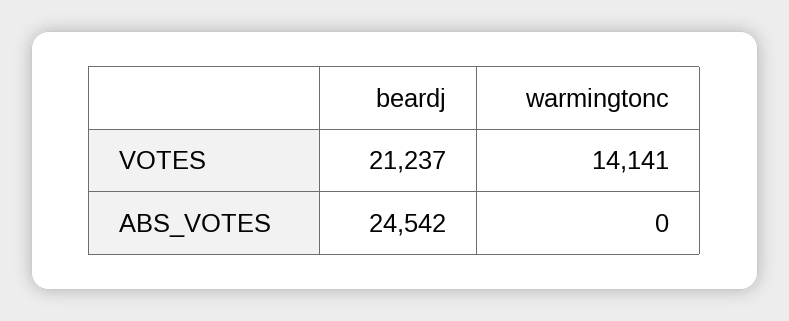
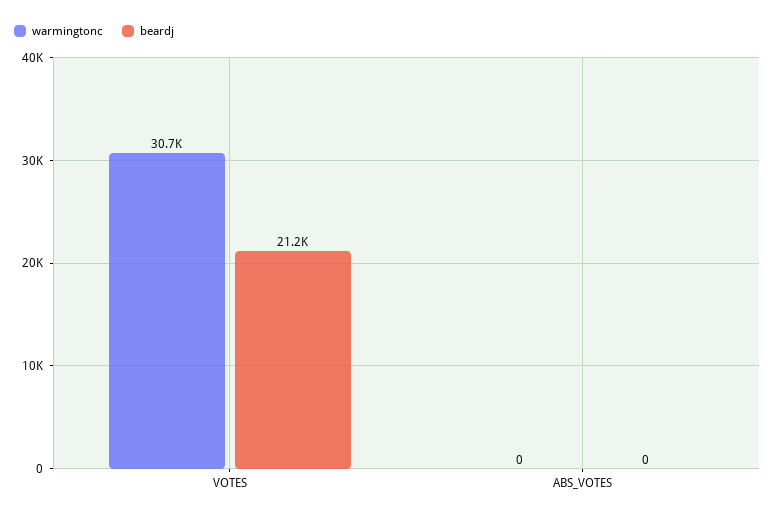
  {
    "beardj": {
      "VOTES": 21237,
-     "ABS_VOTES": 24542
+     "ABS_VOTES": 0
    },
    "warmingtonc": {
-     "VOTES": 14141,
+     "VOTES": 30700,
      "ABS_VOTES": 0
    }
  }

